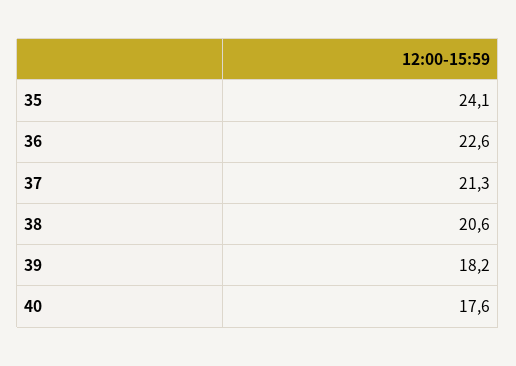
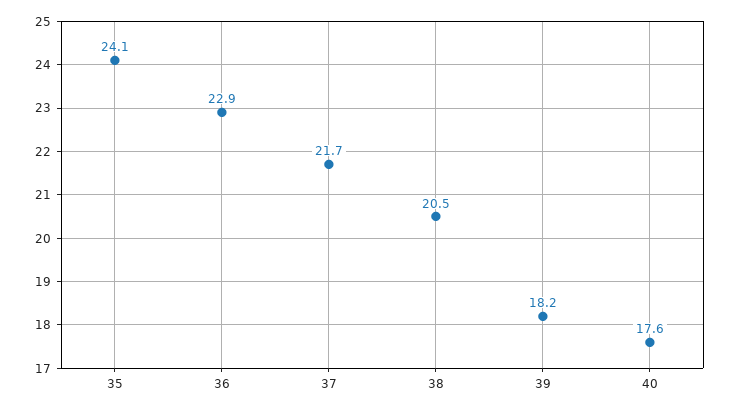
  {
    "35": 24.1,
-   "36": 22.6,
+   "36": 22.9,
-   "37": 21.3,
+   "37": 21.7,
-   "38": 20.6,
+   "38": 20.5,
    "39": 18.2,
    "40": 17.6
  }

